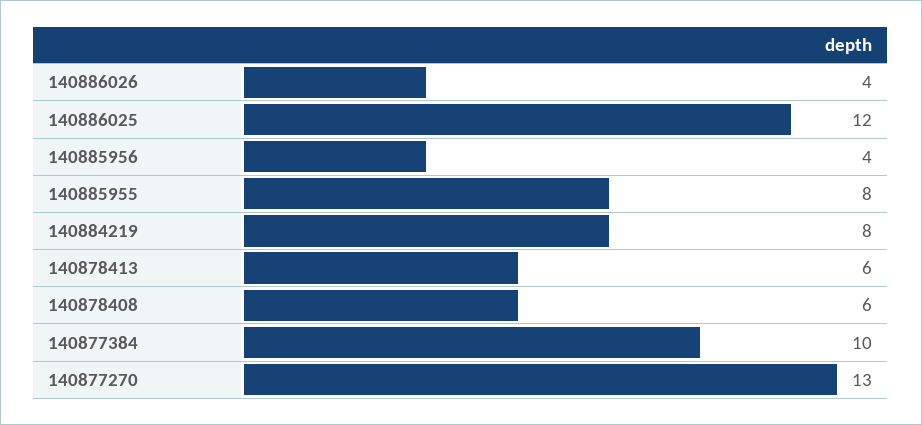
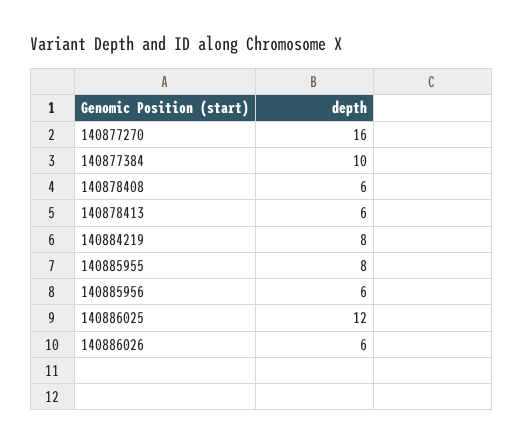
  {
-   "140886026": 4,
+   "140886026": 6,
    "140886025": 12,
-   "140885956": 4,
+   "140885956": 6,
    "140885955": 8,
    "140884219": 8,
    "140878413": 6,
    "140878408": 6,
    "140877384": 10,
-   "140877270": 13
+   "140877270": 16
  }

